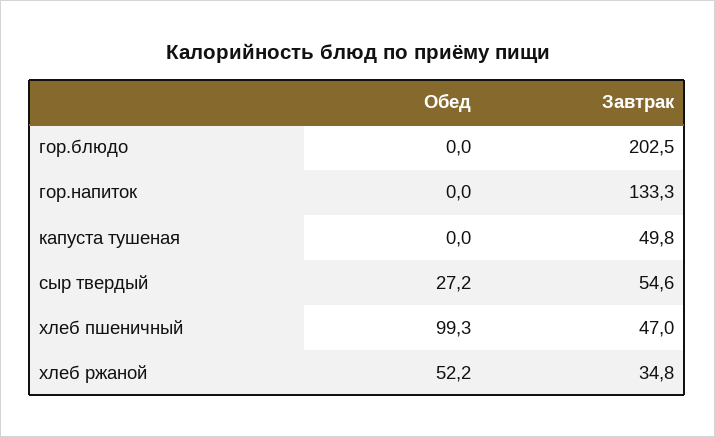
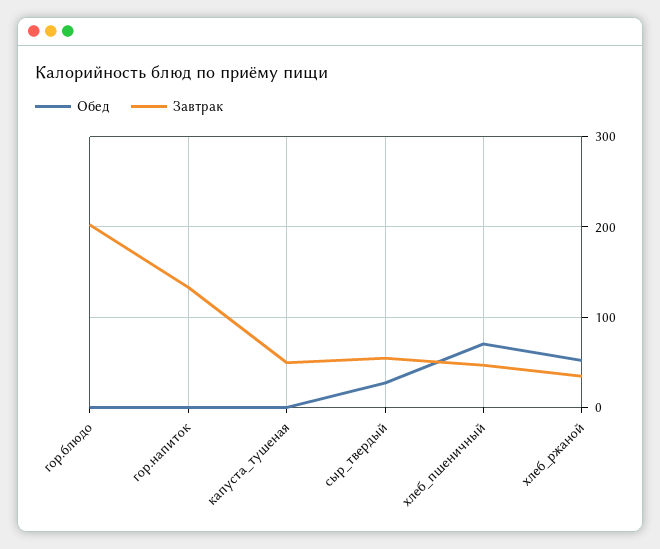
  {
    "Обед": {
      "гор.блюдо": 0,
      "гор.напиток": 0,
      "капуста тушеная": 0,
      "сыр твердый": 27.2,
-     "хлеб пшеничный": 99.3,
+     "хлеб пшеничный": 70,
      "хлеб ржаной": 52.2
    },
    "Завтрак": {
      "гор.блюдо": 202.5,
      "гор.напиток": 133.3,
      "капуста тушеная": 49.8,
      "сыр твердый": 54.6,
      "хлеб пшеничный": 47,
      "хлеб ржаной": 34.8
    }
  }

